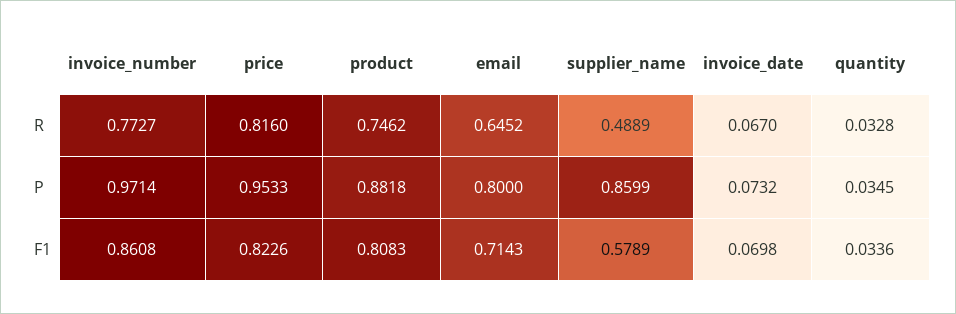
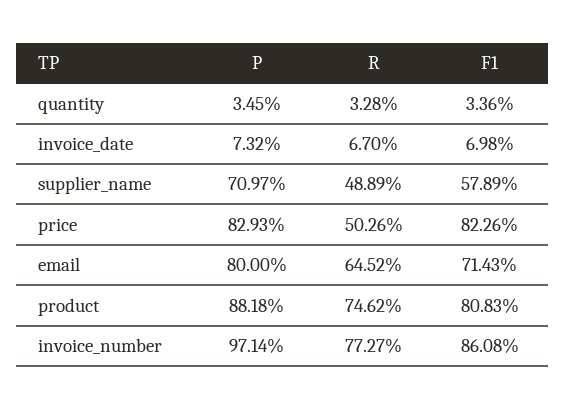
  {
    "invoice_number": {
      "R": 0.7727,
      "P": 0.9714,
      "F1": 0.8608
    },
    "price": {
-     "R": 0.816,
+     "R": 0.5026,
-     "P": 0.9533,
+     "P": 0.8293,
      "F1": 0.8226
    },
    "product": {
      "R": 0.7462,
      "P": 0.8818,
      "F1": 0.8083
    },
    "email": {
      "R": 0.6452,
      "P": 0.8,
      "F1": 0.7143
    },
    "supplier_name": {
      "R": 0.4889,
-     "P": 0.8599,
+     "P": 0.7097,
      "F1": 0.5789
    },
    "invoice_date": {
      "R": 0.067,
      "P": 0.0732,
      "F1": 0.0698
    },
    "quantity": {
      "R": 0.0328,
      "P": 0.0345,
      "F1": 0.0336
    }
  }

